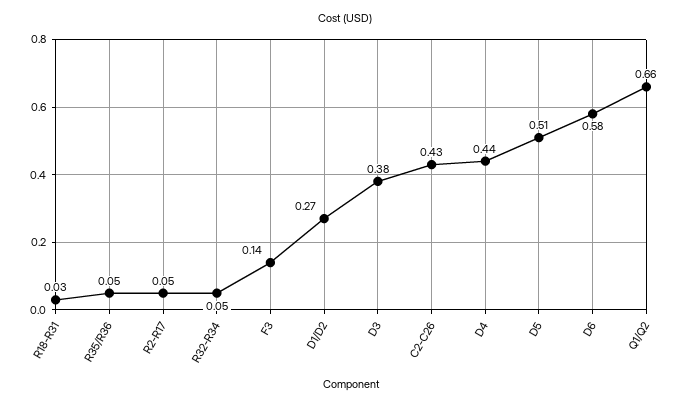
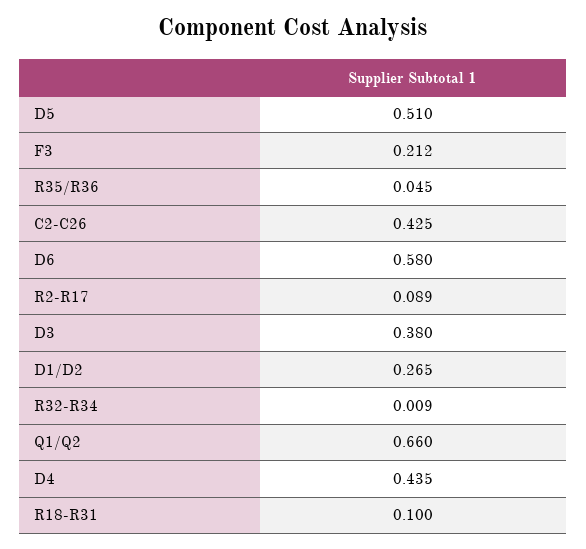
  {
-   "R18-R31": 0.03,
+   "R18-R31": 0.1,
    "R35/R36": 0.045,
-   "R2-R17": 0.05,
+   "R2-R17": 0.089,
-   "R32-R34": 0.05,
+   "R32-R34": 0.009,
-   "F3": 0.14,
+   "F3": 0.212,
    "D1/D2": 0.265,
    "D3": 0.38,
    "C2-C26": 0.425,
    "D4": 0.435,
    "D5": 0.51,
    "D6": 0.58,
    "Q1/Q2": 0.66
  }

